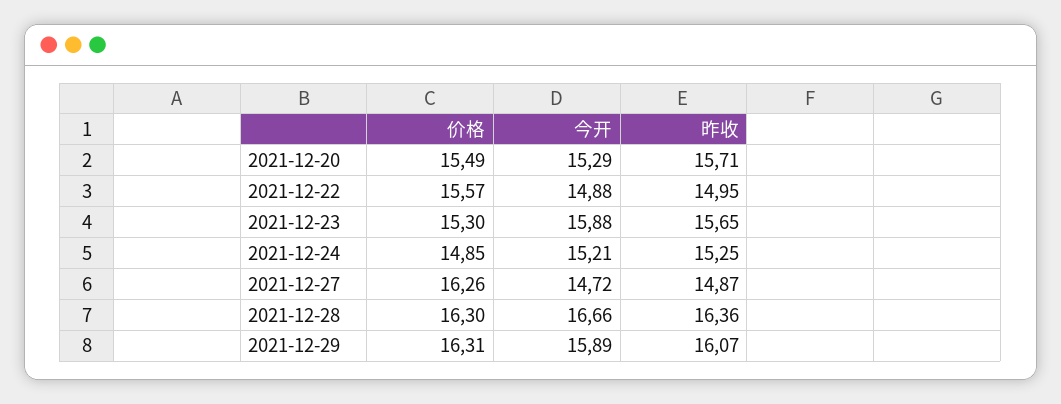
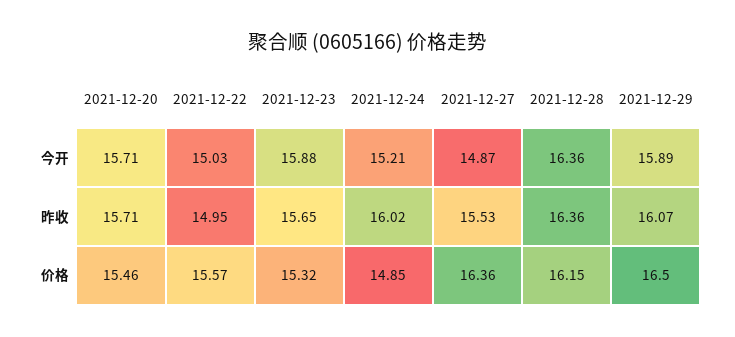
  {
    "价格": {
-     "2021-12-20": 15.49,
+     "2021-12-20": 15.46,
      "2021-12-22": 15.57,
-     "2021-12-23": 15.3,
+     "2021-12-23": 15.32,
      "2021-12-24": 14.85,
-     "2021-12-27": 16.26,
+     "2021-12-27": 16.36,
-     "2021-12-28": 16.3,
+     "2021-12-28": 16.15,
-     "2021-12-29": 16.31
+     "2021-12-29": 16.5
    },
    "今开": {
-     "2021-12-20": 15.29,
+     "2021-12-20": 15.71,
-     "2021-12-22": 14.88,
+     "2021-12-22": 15.03,
      "2021-12-23": 15.88,
      "2021-12-24": 15.21,
-     "2021-12-27": 14.72,
+     "2021-12-27": 14.87,
-     "2021-12-28": 16.66,
+     "2021-12-28": 16.36,
      "2021-12-29": 15.89
    },
    "昨收": {
      "2021-12-20": 15.71,
      "2021-12-22": 14.95,
      "2021-12-23": 15.65,
-     "2021-12-24": 15.25,
+     "2021-12-24": 16.02,
-     "2021-12-27": 14.87,
+     "2021-12-27": 15.53,
      "2021-12-28": 16.36,
      "2021-12-29": 16.07
    }
  }

